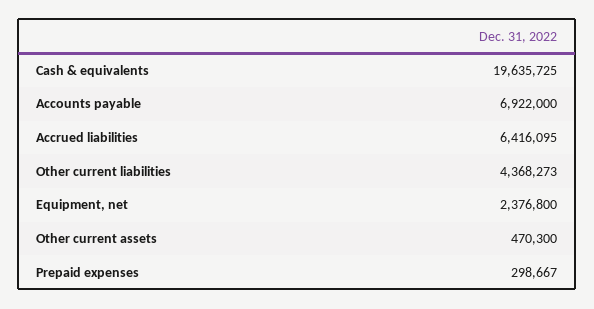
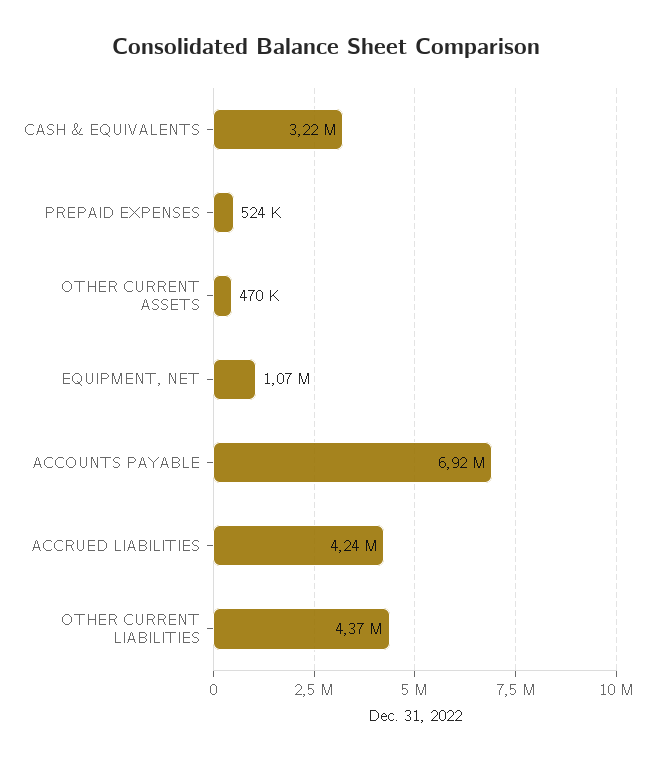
  {
-   "Cash & equivalents": 19635725,
+   "Cash & equivalents": 3220000,
    "Accounts payable": 6922000,
-   "Accrued liabilities": 6416095,
+   "Accrued liabilities": 4240000,
    "Other current liabilities": 4368273,
-   "Equipment, net": 2376800,
+   "Equipment, net": 1070000,
    "Other current assets": 470300,
-   "Prepaid expenses": 298667
+   "Prepaid expenses": 524000
  }

